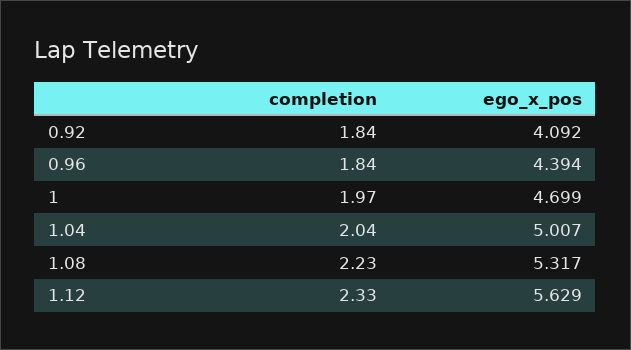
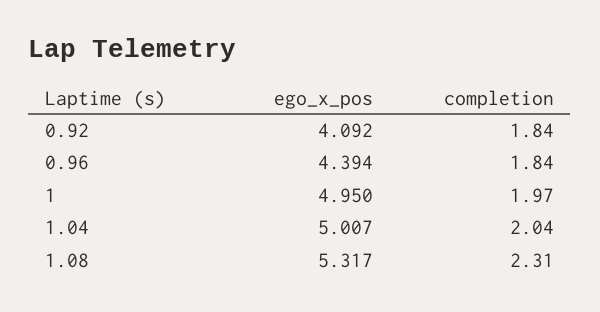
  {
    "completion": {
      "0.92": 1.84,
      "0.96": 1.84,
      "1": 1.97,
      "1.04": 2.04,
-     "1.08": 2.23,
+     "1.08": 2.31
-     "1.12": 2.33
    },
    "ego_x_pos": {
      "0.92": 4.092,
      "0.96": 4.394,
-     "1": 4.699,
+     "1": 4.95,
      "1.04": 5.007,
-     "1.08": 5.317,
+     "1.08": 5.317
-     "1.12": 5.629
    }
  }

